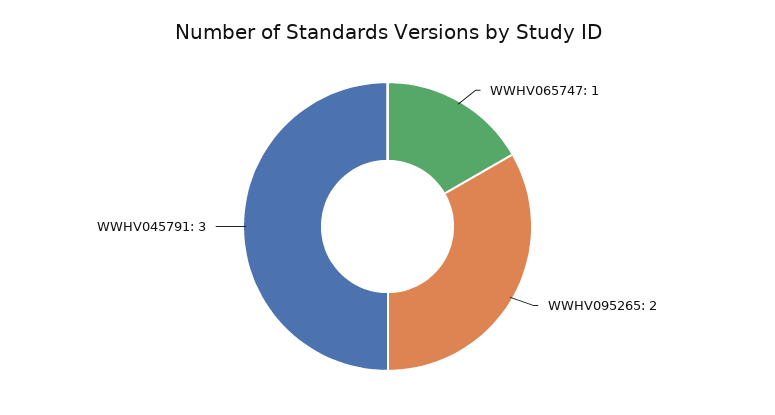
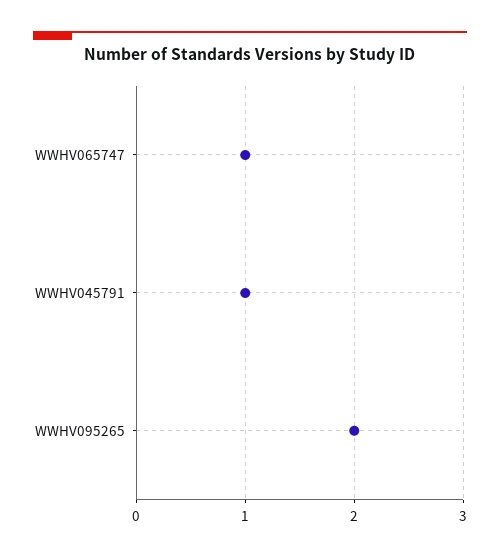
  {
    "WWHV065747": 1,
    "WWHV095265": 2,
-   "WWHV045791": 3
+   "WWHV045791": 1
  }

